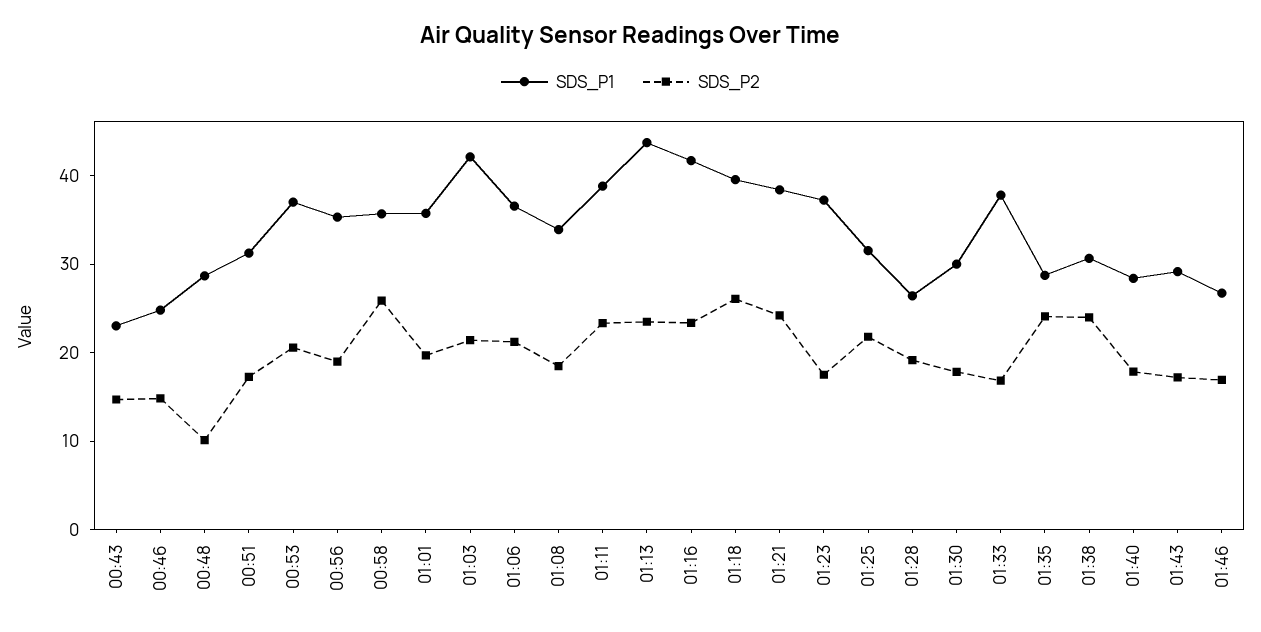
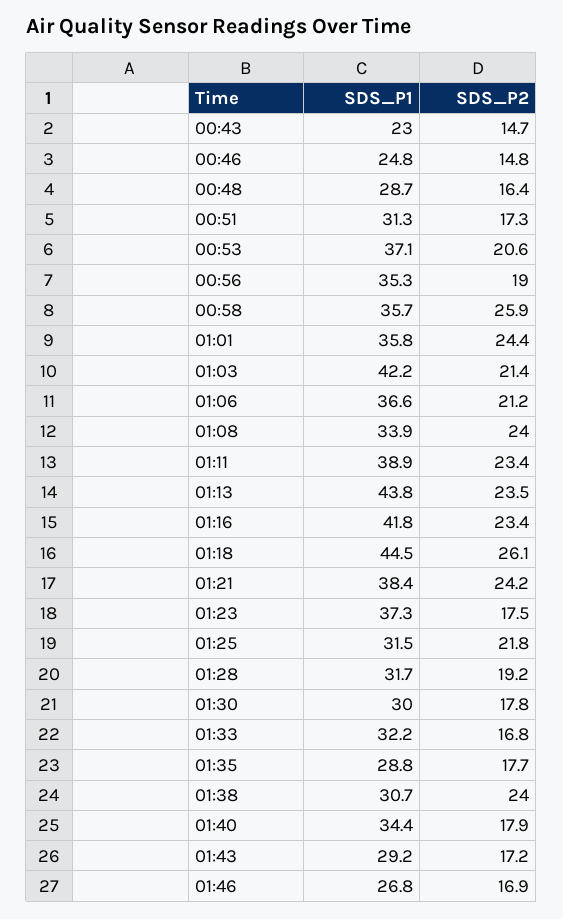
  {
    "SDS_P1": {
      "00:43": 23,
      "00:46": 24.8,
      "00:48": 28.7,
      "00:51": 31.3,
      "00:53": 37.1,
      "00:56": 35.3,
      "00:58": 35.7,
      "01:01": 35.8,
      "01:03": 42.2,
      "01:06": 36.6,
      "01:08": 33.9,
      "01:11": 38.9,
      "01:13": 43.8,
      "01:16": 41.8,
-     "01:18": 40,
+     "01:18": 44.5,
      "01:21": 38.4,
      "01:23": 37.3,
      "01:25": 31.5,
-     "01:28": 26,
+     "01:28": 31.7,
      "01:30": 30,
-     "01:33": 38,
+     "01:33": 32.2,
      "01:35": 28.8,
      "01:38": 30.7,
-     "01:40": 28,
+     "01:40": 34.4,
      "01:43": 29.2,
      "01:46": 26.8
    },
    "SDS_P2": {
      "00:43": 14.7,
      "00:46": 14.8,
-     "00:48": 10,
+     "00:48": 16.4,
      "00:51": 17.3,
      "00:53": 20.6,
      "00:56": 19,
      "00:58": 25.9,
-     "01:01": 20,
+     "01:01": 24.4,
      "01:03": 21.4,
      "01:06": 21.2,
-     "01:08": 18,
+     "01:08": 24,
      "01:11": 23.4,
      "01:13": 23.5,
      "01:16": 23.4,
      "01:18": 26.1,
      "01:21": 24.2,
      "01:23": 17.5,
      "01:25": 21.8,
      "01:28": 19.2,
      "01:30": 17.8,
      "01:33": 16.8,
-     "01:35": 24,
+     "01:35": 17.7,
      "01:38": 24,
      "01:40": 17.9,
      "01:43": 17.2,
      "01:46": 16.9
    }
  }

